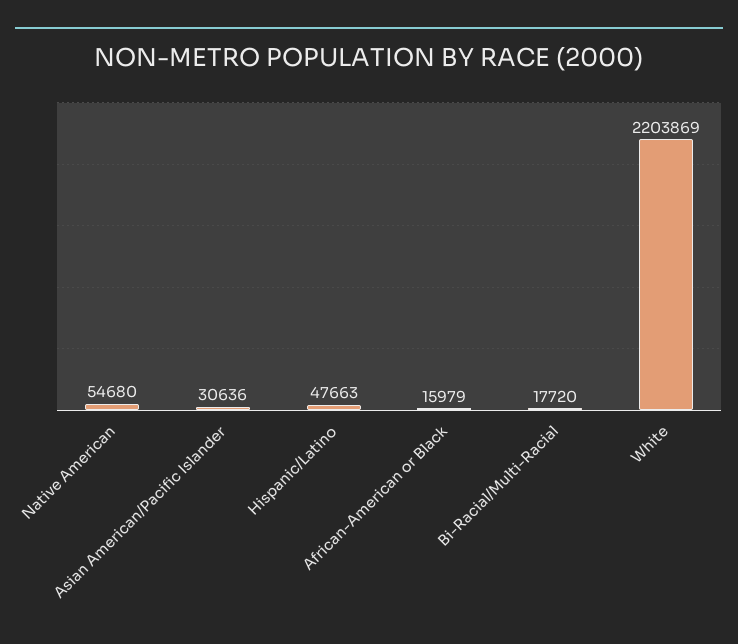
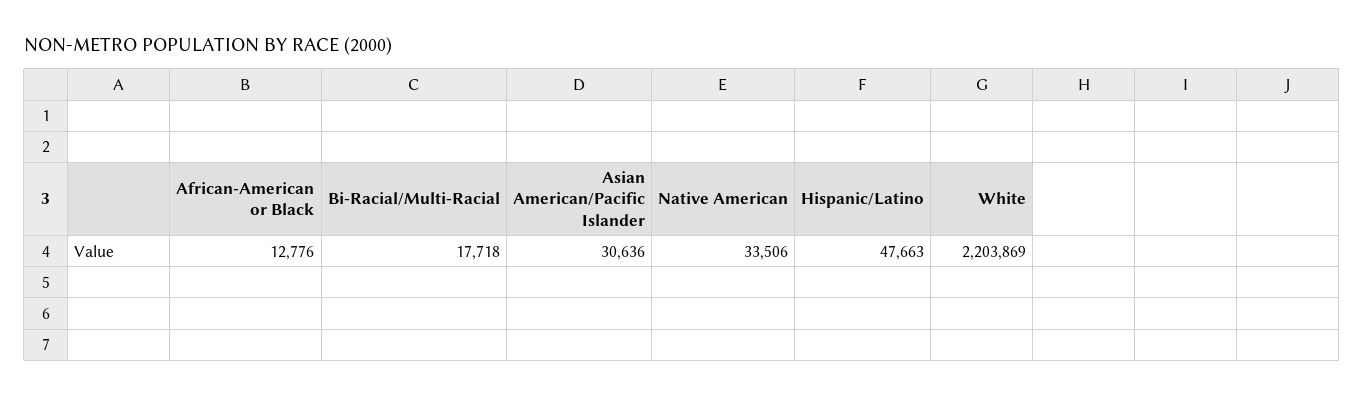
  {
-   "Native American": 54680,
+   "Native American": 33506,
    "Asian American/Pacific Islander": 30636,
    "Hispanic/Latino": 47663,
-   "African-American or Black": 15979,
+   "African-American or Black": 12776,
-   "Bi-Racial/Multi-Racial": 17720,
+   "Bi-Racial/Multi-Racial": 17718,
    "White": 2203869
  }

